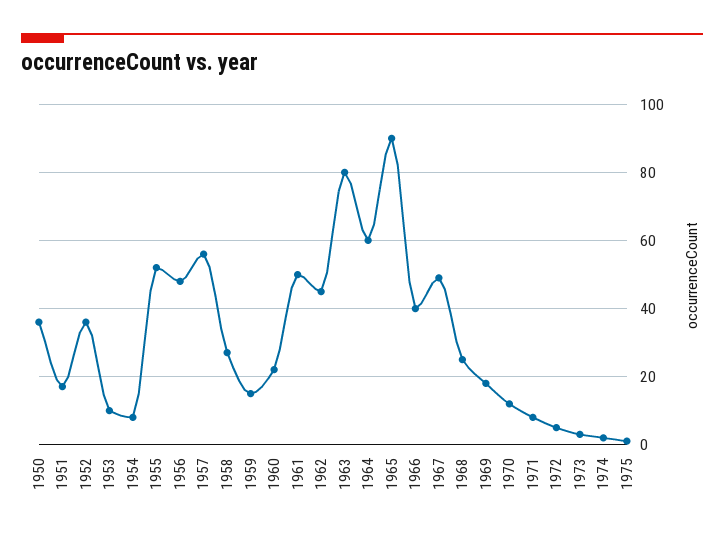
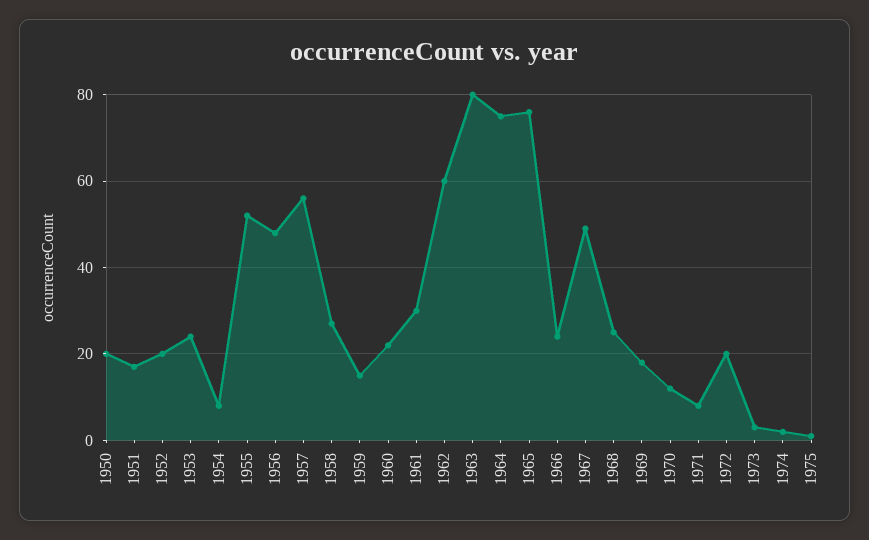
  {
-   "1950": 35,
+   "1950": 20,
    "1951": 15,
-   "1952": 35,
+   "1952": 20,
-   "1953": 10,
+   "1953": 25,
    "1954": 10,
    "1955": 50,
    "1956": 50,
    "1957": 55,
    "1958": 25,
    "1959": 15,
    "1960": 20,
-   "1961": 50,
+   "1961": 30,
-   "1962": 45,
+   "1962": 60,
    "1963": 80,
-   "1964": 60,
+   "1964": 75,
-   "1965": 90,
+   "1965": 75,
-   "1966": 40,
+   "1966": 25,
    "1967": 50,
    "1968": 25,
    "1969": 20,
    "1970": 10,
    "1971": 10,
-   "1972": 5,
+   "1972": 20,
    "1973": 5,
    "1974": 0,
    "1975": 0
  }

